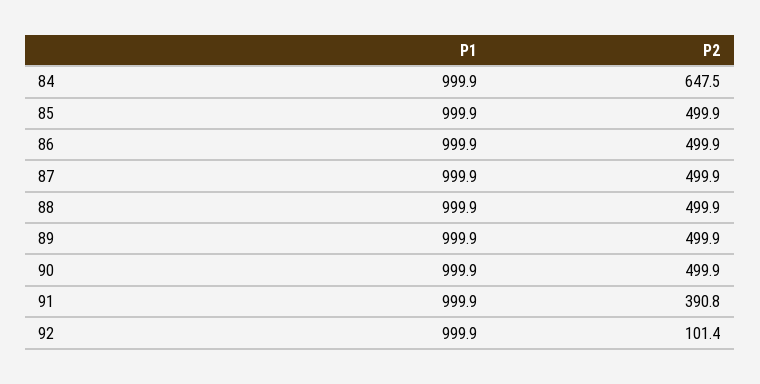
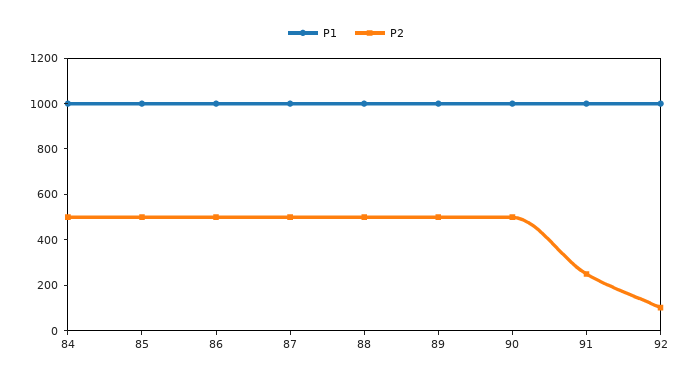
  {
    "P1": {
      "84": 999.9,
      "85": 999.9,
      "86": 999.9,
      "87": 999.9,
      "88": 999.9,
      "89": 999.9,
      "90": 999.9,
      "91": 999.9,
      "92": 999.9
    },
    "P2": {
-     "84": 647.5,
+     "84": 500,
      "85": 499.9,
      "86": 499.9,
      "87": 499.9,
      "88": 499.9,
      "89": 499.9,
      "90": 499.9,
-     "91": 390.8,
+     "91": 250,
      "92": 101.4
    }
  }

